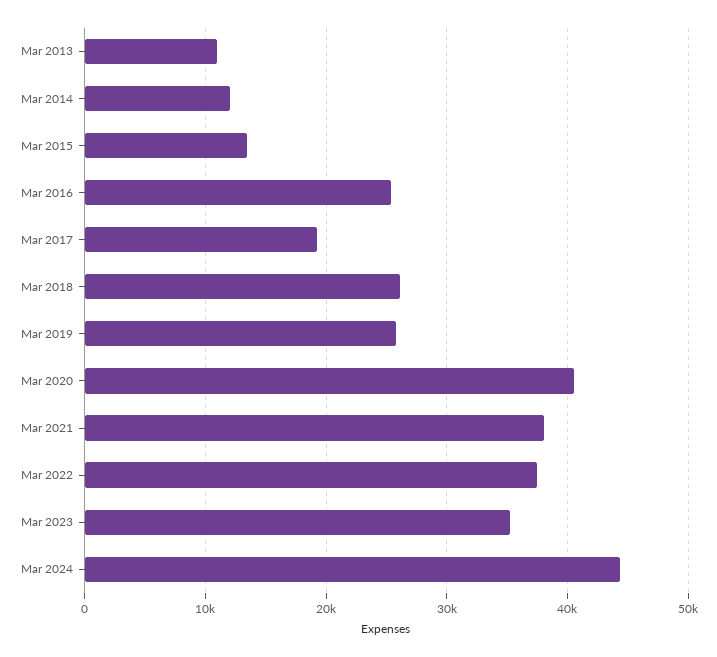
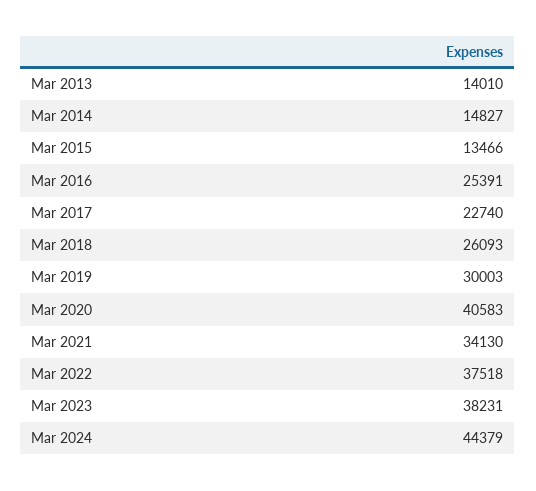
  {
-   "Mar 2013": 11000,
+   "Mar 2013": 14010,
-   "Mar 2014": 12000,
+   "Mar 2014": 14827,
    "Mar 2015": 13466,
    "Mar 2016": 25391,
-   "Mar 2017": 19000,
+   "Mar 2017": 22740,
    "Mar 2018": 26093,
-   "Mar 2019": 26000,
+   "Mar 2019": 30003,
    "Mar 2020": 40583,
-   "Mar 2021": 38000,
+   "Mar 2021": 34130,
    "Mar 2022": 37518,
-   "Mar 2023": 35000,
+   "Mar 2023": 38231,
    "Mar 2024": 44379
  }

